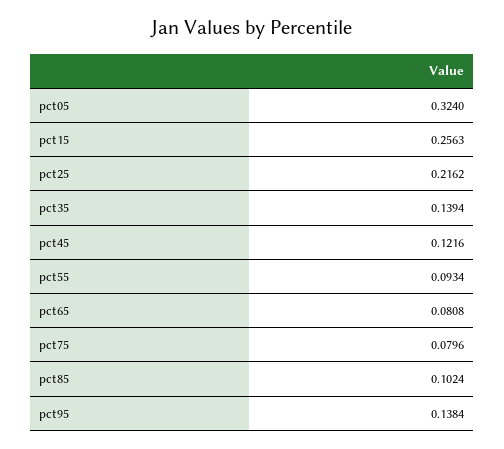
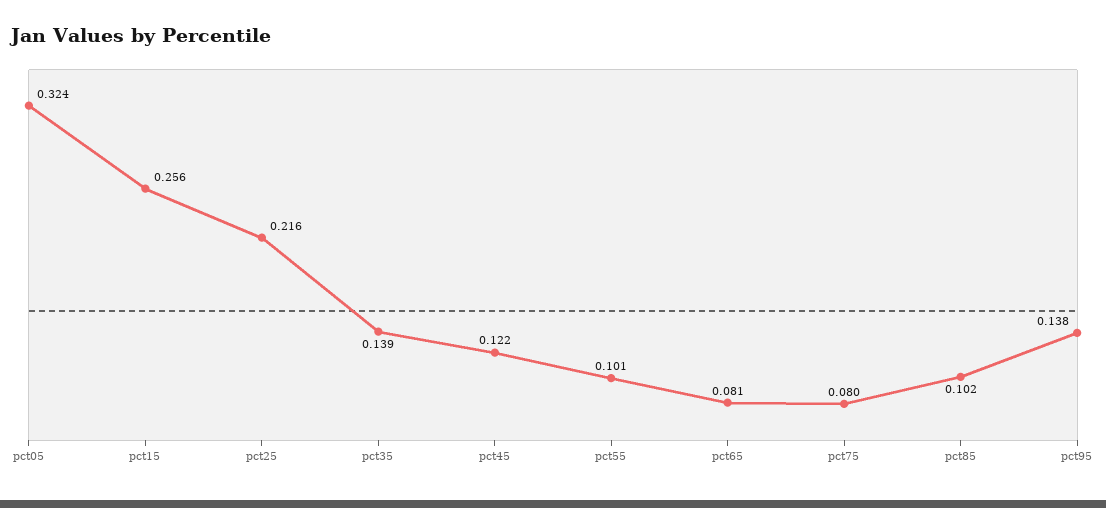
  {
    "pct05": 0.324,
    "pct15": 0.2563,
    "pct25": 0.2162,
    "pct35": 0.1394,
    "pct45": 0.1216,
-   "pct55": 0.0934,
+   "pct55": 0.101,
    "pct65": 0.0808,
    "pct75": 0.0796,
    "pct85": 0.1024,
    "pct95": 0.1384
  }

